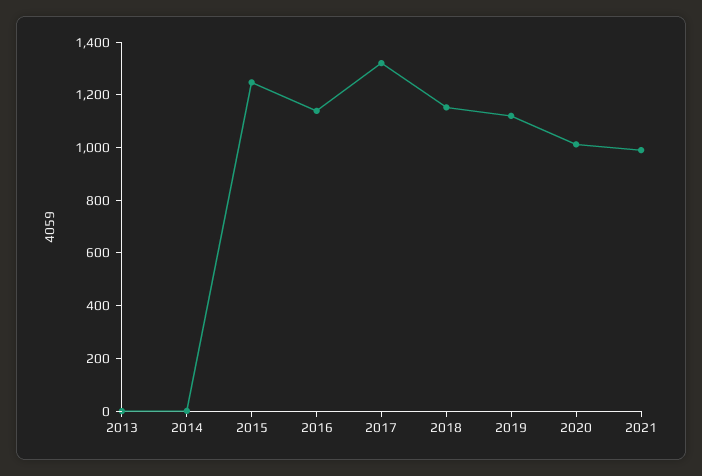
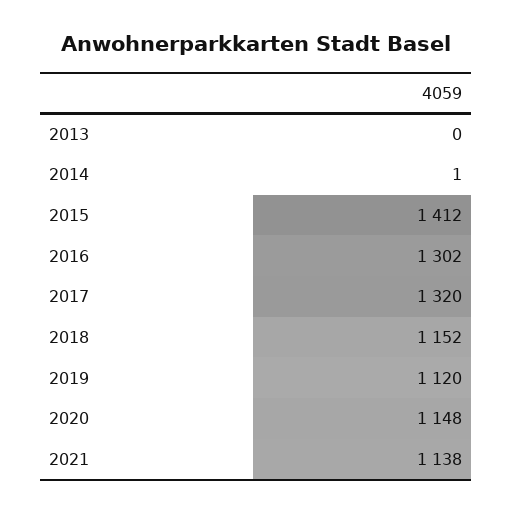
  {
    "2013": 0,
    "2014": 1,
-   "2015": 1250,
+   "2015": 1412,
-   "2016": 1150,
+   "2016": 1302,
    "2017": 1320,
    "2018": 1152,
    "2019": 1120,
-   "2020": 1000,
+   "2020": 1148,
-   "2021": 1000
+   "2021": 1138
  }

